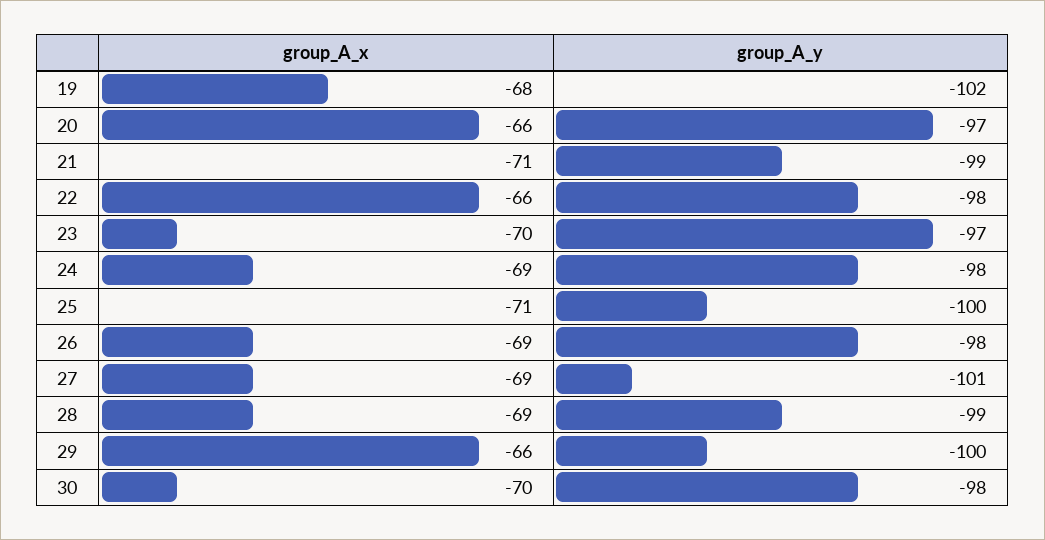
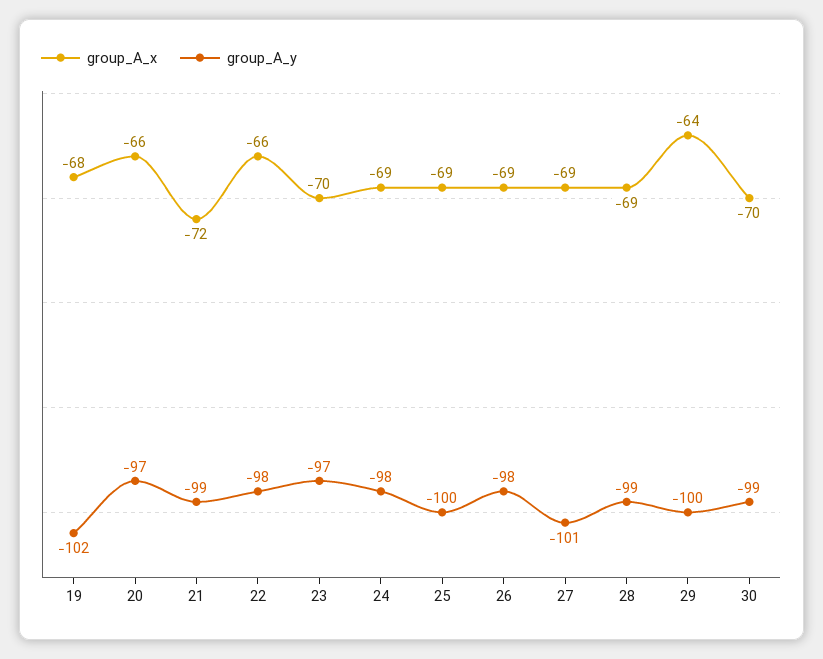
  {
    "group_A_x": {
      "19": -68,
      "20": -66,
-     "21": -71,
+     "21": -72,
      "22": -66,
      "23": -70,
      "24": -69,
-     "25": -71,
+     "25": -69,
      "26": -69,
      "27": -69,
      "28": -69,
-     "29": -66,
+     "29": -64,
      "30": -70
    },
    "group_A_y": {
      "19": -102,
      "20": -97,
      "21": -99,
      "22": -98,
      "23": -97,
      "24": -98,
      "25": -100,
      "26": -98,
      "27": -101,
      "28": -99,
      "29": -100,
-     "30": -98
+     "30": -99
    }
  }

